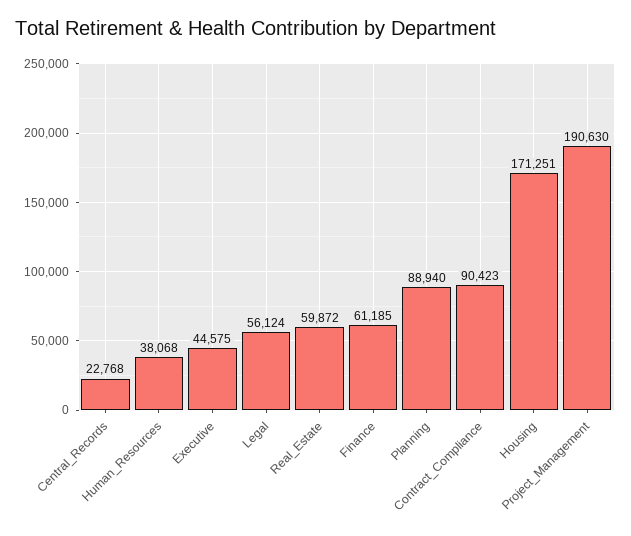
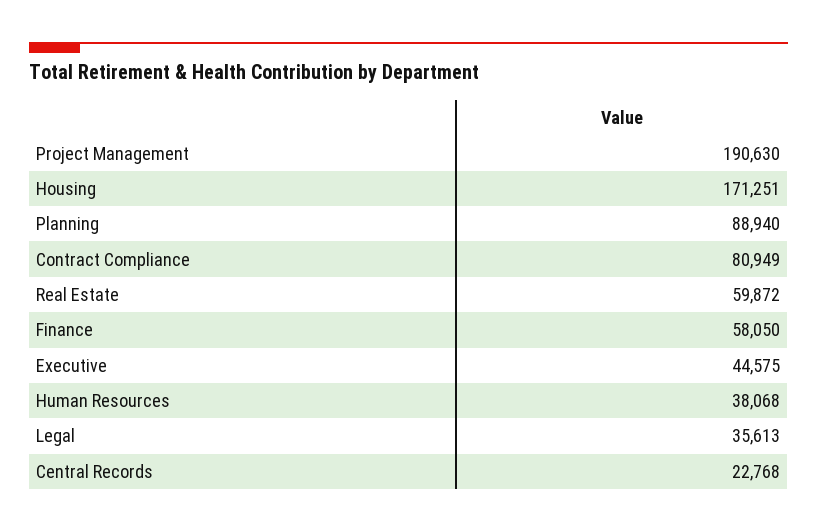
  {
    "Central_Records": 22768,
    "Human_Resources": 38068,
    "Executive": 44575,
-   "Legal": 56124,
+   "Legal": 35613,
    "Real_Estate": 59872,
-   "Finance": 61185,
+   "Finance": 58050,
    "Planning": 88940,
-   "Contract_Compliance": 90423,
+   "Contract_Compliance": 80949,
    "Housing": 171251,
    "Project_Management": 190630
  }

